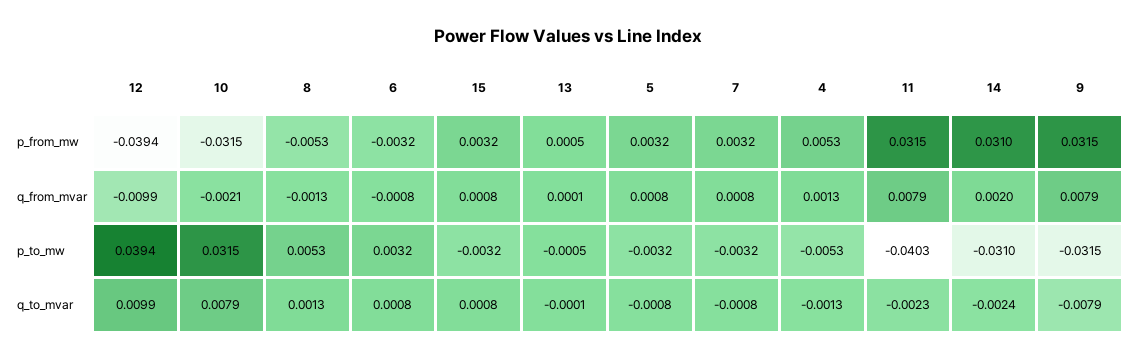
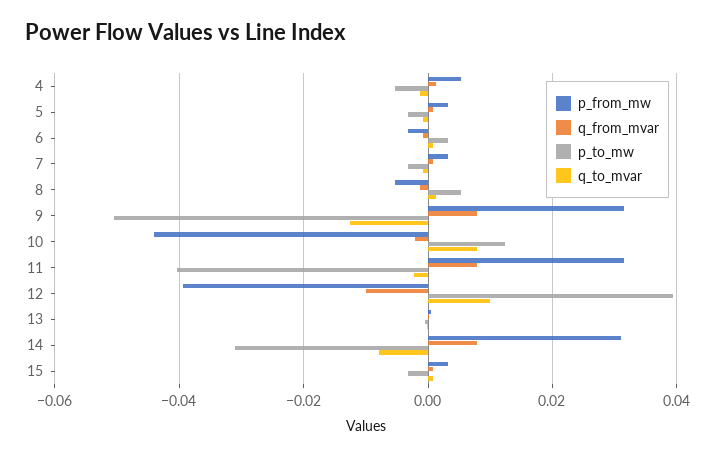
  {
    "p_from_mw": {
      "12": -0.0394,
-     "10": -0.0315,
+     "10": -0.044,
      "8": -0.0053,
      "6": -0.0032,
      "15": 0.0032,
      "13": 0.0005,
      "5": 0.0032,
      "7": 0.0032,
      "4": 0.0053,
      "11": 0.0315,
      "14": 0.031,
      "9": 0.0315
    },
    "q_from_mvar": {
      "12": -0.0099,
      "10": -0.0021,
      "8": -0.0013,
      "6": -0.0008,
      "15": 0.0008,
      "13": 0.0001,
      "5": 0.0008,
      "7": 0.0008,
      "4": 0.0013,
      "11": 0.0079,
-     "14": 0.002,
+     "14": 0.008,
      "9": 0.0079
    },
    "p_to_mw": {
      "12": 0.0394,
-     "10": 0.0315,
+     "10": 0.012,
      "8": 0.0053,
      "6": 0.0032,
      "15": -0.0032,
      "13": -0.0005,
      "5": -0.0032,
      "7": -0.0032,
      "4": -0.0053,
      "11": -0.0403,
      "14": -0.031,
-     "9": -0.0315
+     "9": -0.05
    },
    "q_to_mvar": {
      "12": 0.0099,
      "10": 0.0079,
      "8": 0.0013,
      "6": 0.0008,
      "15": 0.0008,
      "13": -0.0001,
      "5": -0.0008,
      "7": -0.0008,
      "4": -0.0013,
      "11": -0.0023,
-     "14": -0.0024,
+     "14": -0.008,
-     "9": -0.0079
+     "9": -0.012
    }
  }

